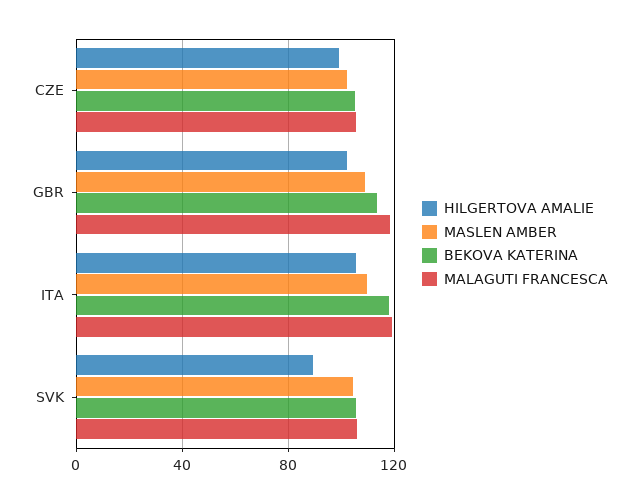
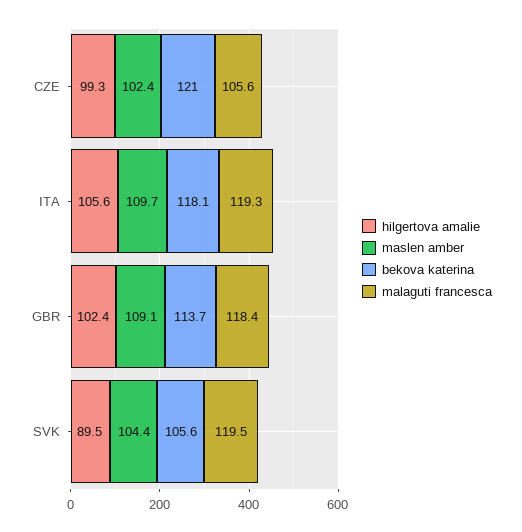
  {
    "HILGERTOVA AMALIE": {
      "CZE": 99.3,
      "GBR": 102.4,
      "ITA": 105.6,
      "SVK": 89.5
    },
    "MASLEN AMBER": {
      "CZE": 102.4,
      "GBR": 109.1,
      "ITA": 109.7,
      "SVK": 104.4
    },
    "BEKOVA KATERINA": {
-     "CZE": 105,
+     "CZE": 121,
      "GBR": 113.7,
      "ITA": 118.1,
      "SVK": 105.6
    },
    "MALAGUTI FRANCESCA": {
      "CZE": 105.6,
      "GBR": 118.4,
      "ITA": 119.3,
-     "SVK": 105
+     "SVK": 119.5
    }
  }

